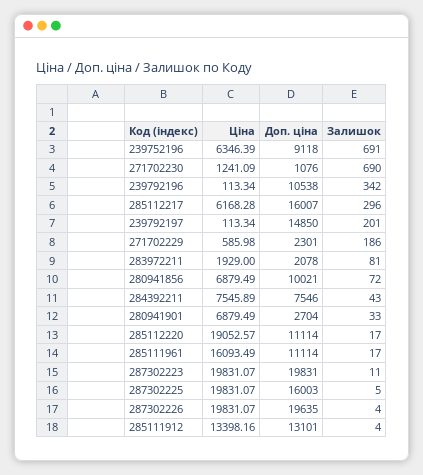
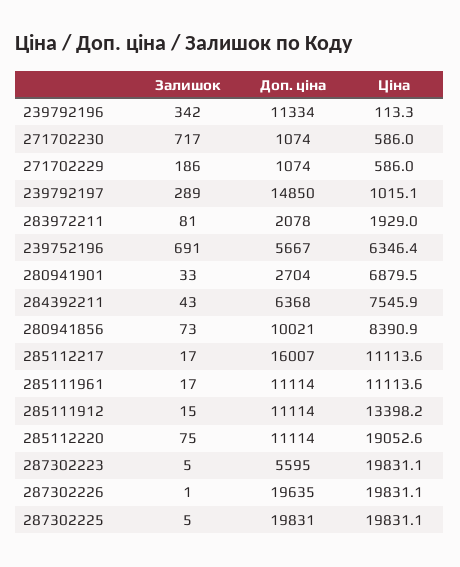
  {
    "Ціна": {
      "239752196": 6346.39,
-     "271702230": 1241.09,
+     "271702230": 586,
      "239792196": 113.34,
-     "285112217": 6168.28,
+     "285112217": 11113.6,
-     "239792197": 113.34,
+     "239792197": 1015.1,
      "271702229": 585.98,
      "283972211": 1929,
-     "280941856": 6879.49,
+     "280941856": 8390.9,
      "284392211": 7545.89,
      "280941901": 6879.49,
      "285112220": 19052.57,
-     "285111961": 16093.49,
+     "285111961": 11113.6,
      "287302223": 19831.07,
      "287302225": 19831.07,
      "287302226": 19831.07,
      "285111912": 13398.16
    },
    "Доп. ціна": {
-     "239752196": 9118,
+     "239752196": 5667,
-     "271702230": 1076,
+     "271702230": 1074,
-     "239792196": 10538,
+     "239792196": 11334,
      "285112217": 16007,
      "239792197": 14850,
-     "271702229": 2301,
+     "271702229": 1074,
      "283972211": 2078,
      "280941856": 10021,
-     "284392211": 7546,
+     "284392211": 6368,
      "280941901": 2704,
      "285112220": 11114,
      "285111961": 11114,
-     "287302223": 19831,
+     "287302223": 5595,
-     "287302225": 16003,
+     "287302225": 19831,
      "287302226": 19635,
-     "285111912": 13101
+     "285111912": 11114
    },
    "Залишок": {
      "239752196": 691,
-     "271702230": 690,
+     "271702230": 717,
      "239792196": 342,
-     "285112217": 296,
+     "285112217": 17,
-     "239792197": 201,
+     "239792197": 289,
      "271702229": 186,
      "283972211": 81,
-     "280941856": 72,
+     "280941856": 73,
      "284392211": 43,
      "280941901": 33,
-     "285112220": 17,
+     "285112220": 75,
      "285111961": 17,
-     "287302223": 11,
+     "287302223": 5,
      "287302225": 5,
-     "287302226": 4,
+     "287302226": 1,
-     "285111912": 4
+     "285111912": 15
    }
  }

